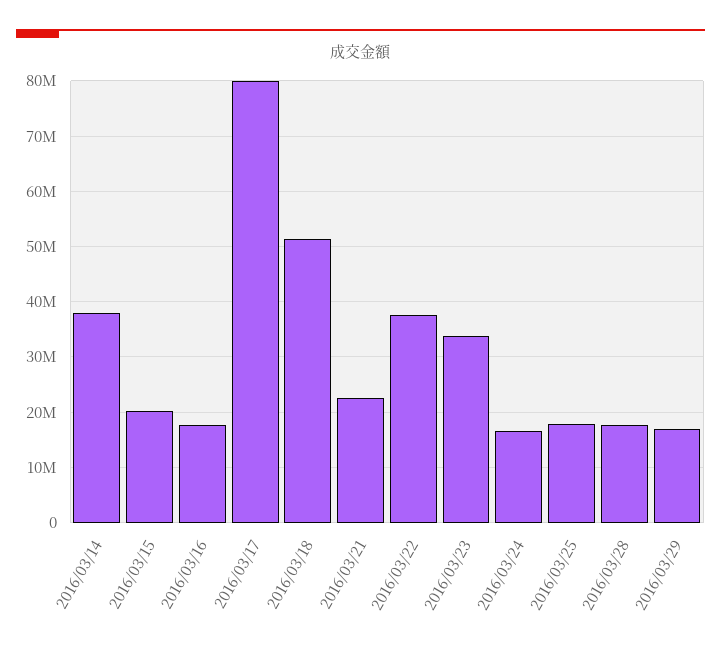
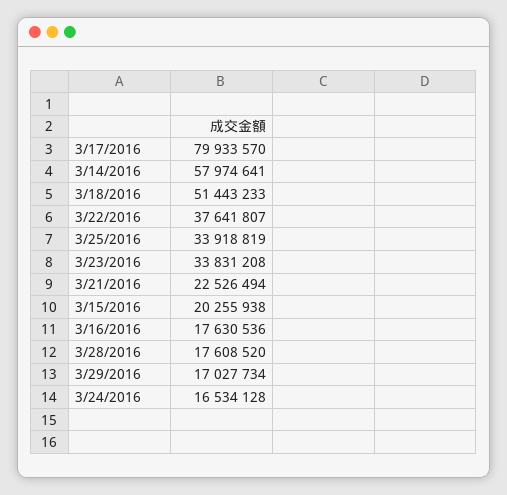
  {
-   "2016/03/14": 38000000,
+   "2016/03/14": 57974641,
    "2016/03/15": 20255938,
    "2016/03/16": 17630536,
    "2016/03/17": 79933570,
    "2016/03/18": 51443233,
    "2016/03/21": 22526494,
    "2016/03/22": 37641807,
    "2016/03/23": 33831208,
    "2016/03/24": 16534128,
-   "2016/03/25": 18000000,
+   "2016/03/25": 33918819,
    "2016/03/28": 17608520,
    "2016/03/29": 17027734
  }

